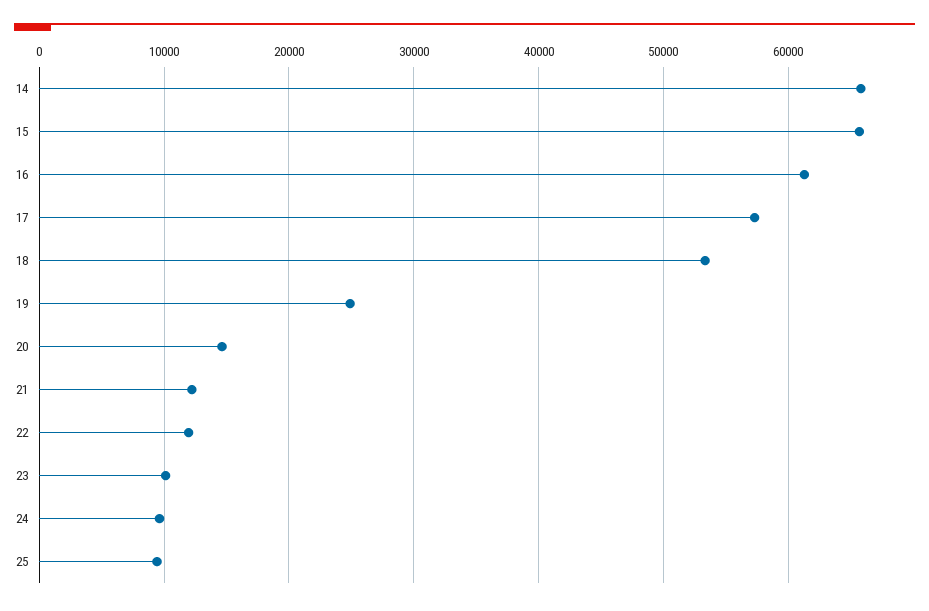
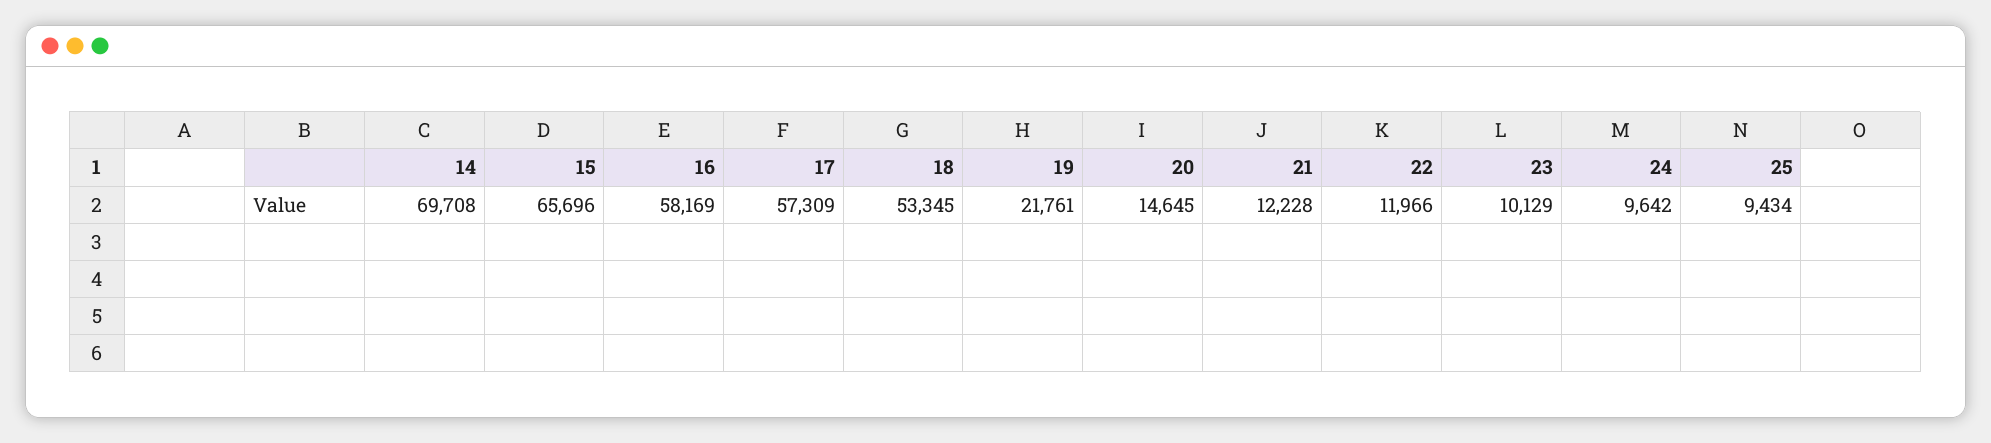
  {
-   "14": 66000,
+   "14": 69708,
    "15": 65696,
-   "16": 61000,
+   "16": 58169,
    "17": 57309,
    "18": 53345,
-   "19": 25000,
+   "19": 21761,
    "20": 14645,
    "21": 12228,
    "22": 11966,
    "23": 10129,
    "24": 9642,
    "25": 9434
  }

